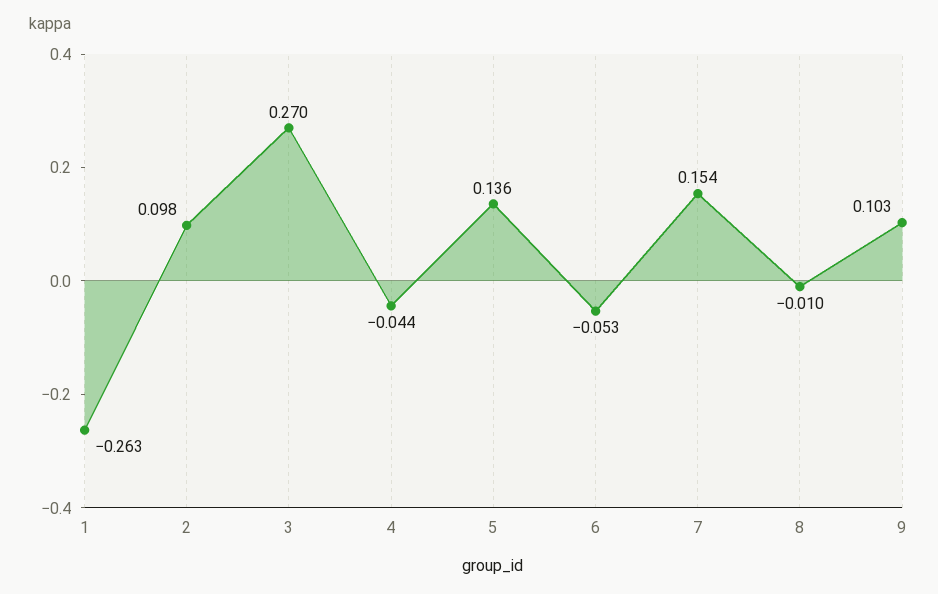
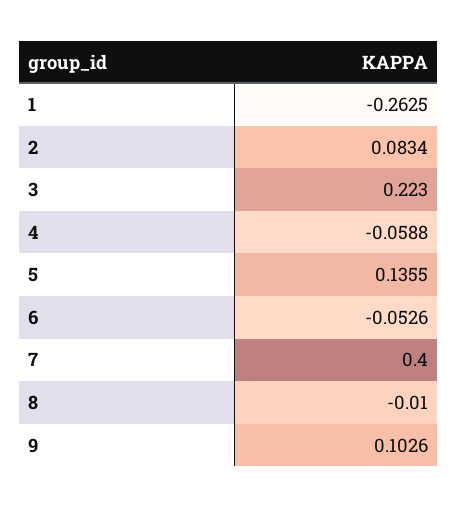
  {
    "1": -0.2625,
-   "2": 0.098,
+   "2": 0.0834,
-   "3": 0.27,
+   "3": 0.223,
-   "4": -0.044,
+   "4": -0.0588,
    "5": 0.1355,
    "6": -0.0526,
-   "7": 0.154,
+   "7": 0.4,
    "8": -0.01,
    "9": 0.1026
  }

